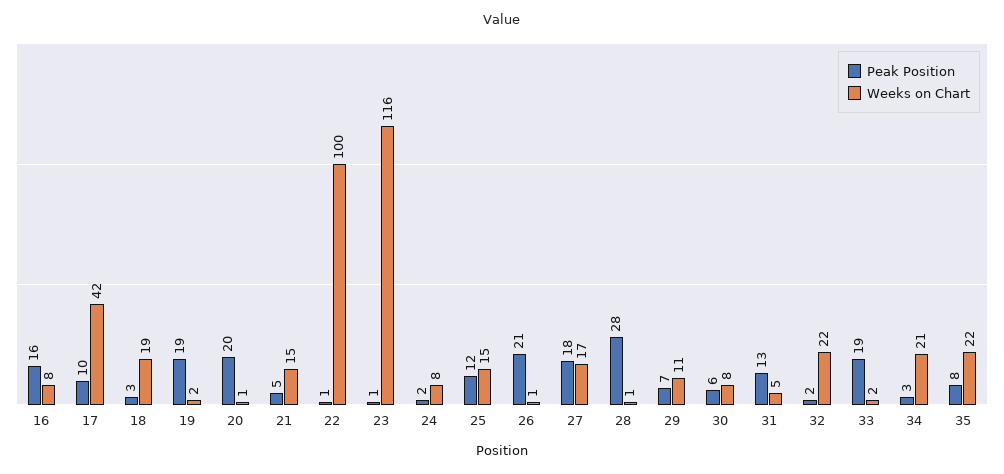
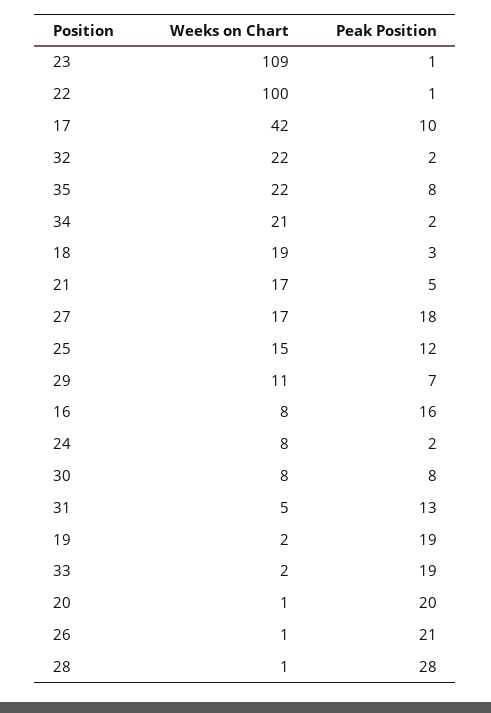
  {
    "Peak Position": {
      "16": 16,
      "17": 10,
      "18": 3,
      "19": 19,
      "20": 20,
      "21": 5,
      "22": 1,
      "23": 1,
      "24": 2,
      "25": 12,
      "26": 21,
      "27": 18,
      "28": 28,
      "29": 7,
-     "30": 6,
+     "30": 8,
      "31": 13,
      "32": 2,
      "33": 19,
-     "34": 3,
+     "34": 2,
      "35": 8
    },
    "Weeks on Chart": {
      "16": 8,
      "17": 42,
      "18": 19,
      "19": 2,
      "20": 1,
-     "21": 15,
+     "21": 17,
      "22": 100,
-     "23": 116,
+     "23": 109,
      "24": 8,
      "25": 15,
      "26": 1,
      "27": 17,
      "28": 1,
      "29": 11,
      "30": 8,
      "31": 5,
      "32": 22,
      "33": 2,
      "34": 21,
      "35": 22
    }
  }

